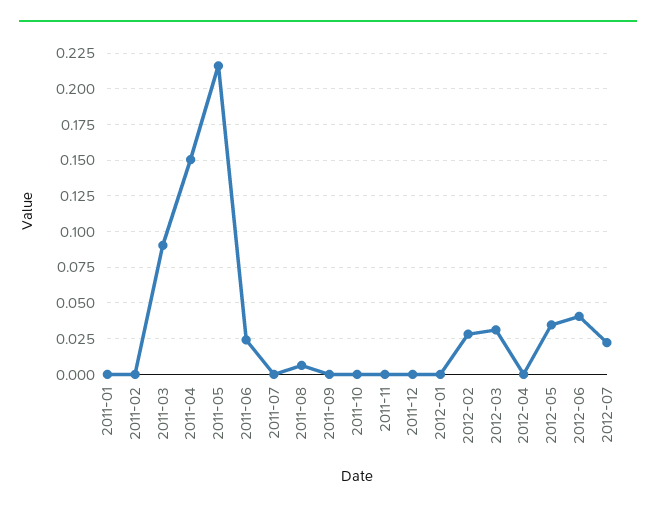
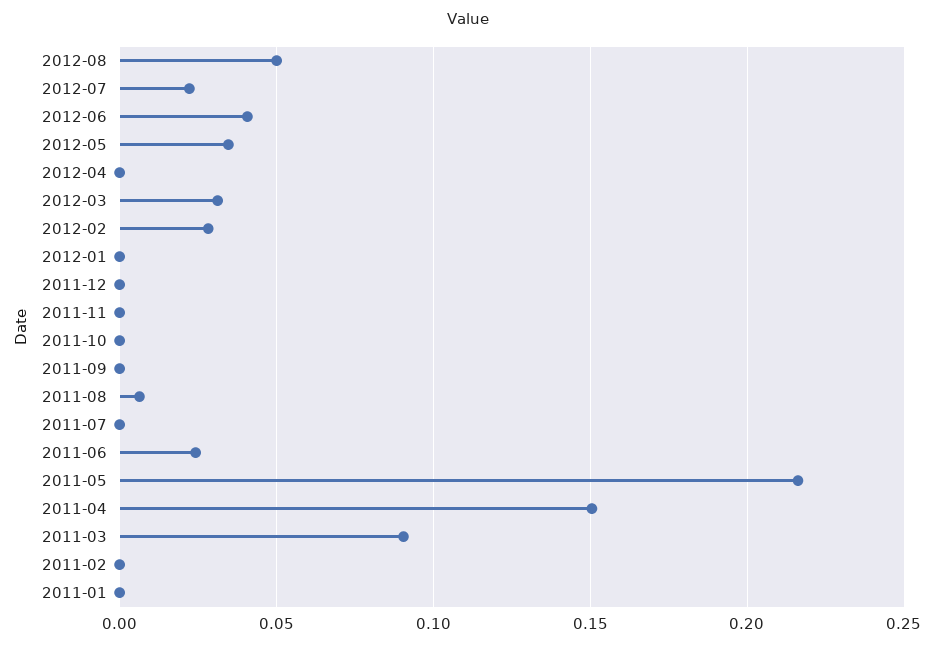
  {
    "2011-01": 0,
    "2011-02": 0,
    "2011-03": 0.09,
    "2011-04": 0.15,
    "2011-05": 0.215,
    "2011-06": 0.025,
    "2011-07": 0,
    "2011-08": 0.005,
    "2011-09": 0,
    "2011-10": 0,
    "2011-11": 0,
    "2011-12": 0,
    "2012-01": 0,
    "2012-02": 0.03,
    "2012-03": 0.03,
    "2012-04": 0,
    "2012-05": 0.035,
    "2012-06": 0.04,
-   "2012-07": 0.02
+   "2012-07": 0.02,
+   "2012-08": 0.05
  }

